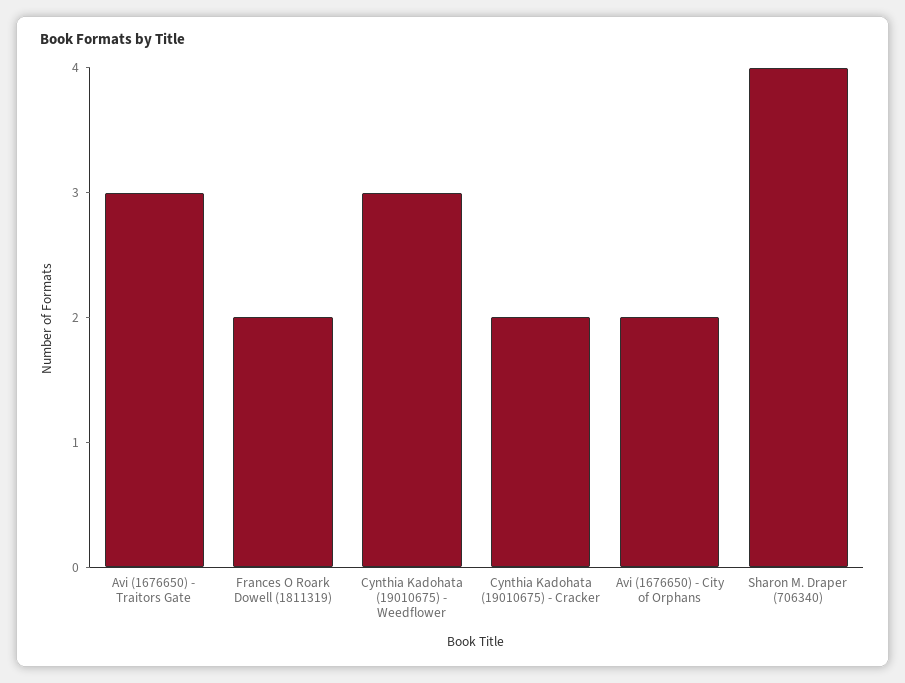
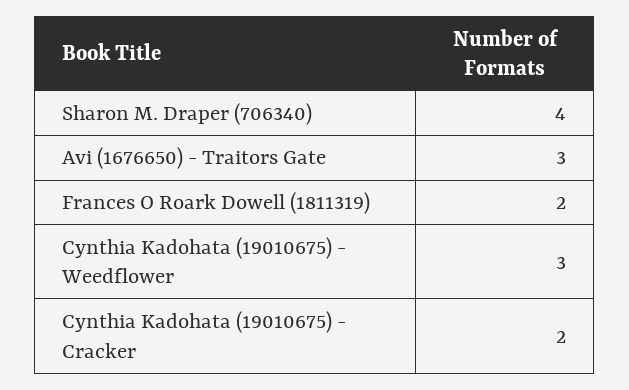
  {
    "Avi (1676650) - Traitors Gate": 3,
    "Frances O Roark Dowell (1811319)": 2,
    "Cynthia Kadohata (19010675) - Weedflower": 3,
    "Cynthia Kadohata (19010675) - Cracker": 2,
-   "Avi (1676650) - City of Orphans": 2,
    "Sharon M. Draper (706340)": 4
  }

